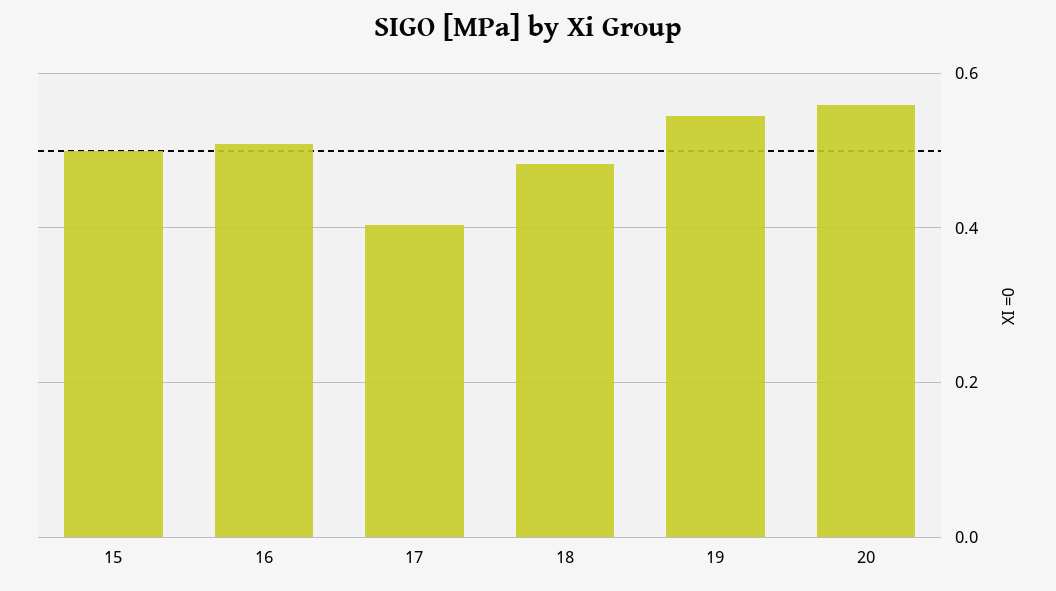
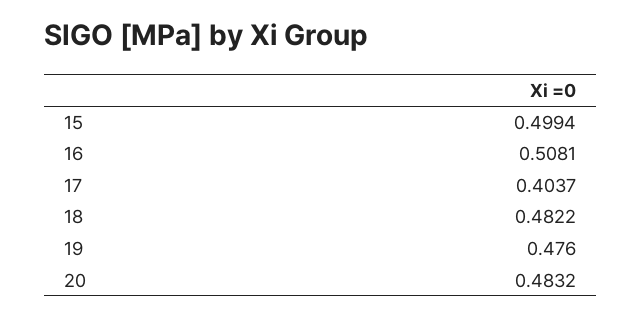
  {
    "15": 0.4994,
    "16": 0.5081,
    "17": 0.4037,
    "18": 0.4822,
-   "19": 0.54,
+   "19": 0.476,
-   "20": 0.56
+   "20": 0.4832
  }

